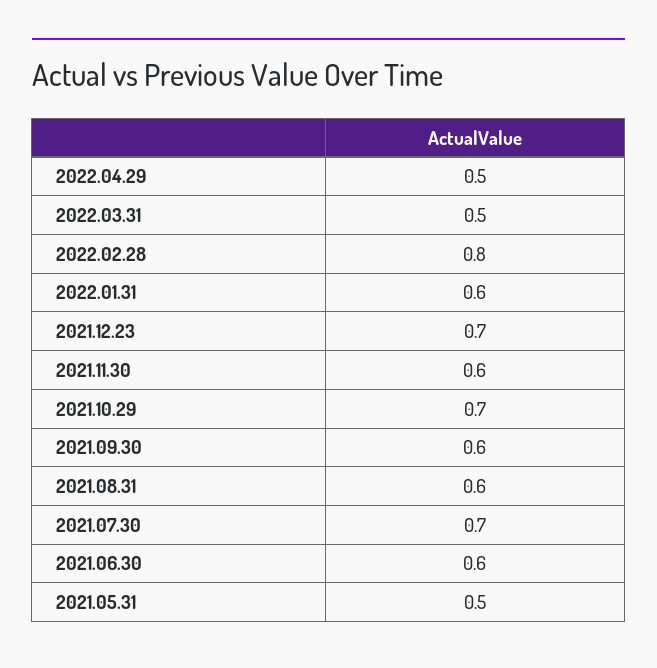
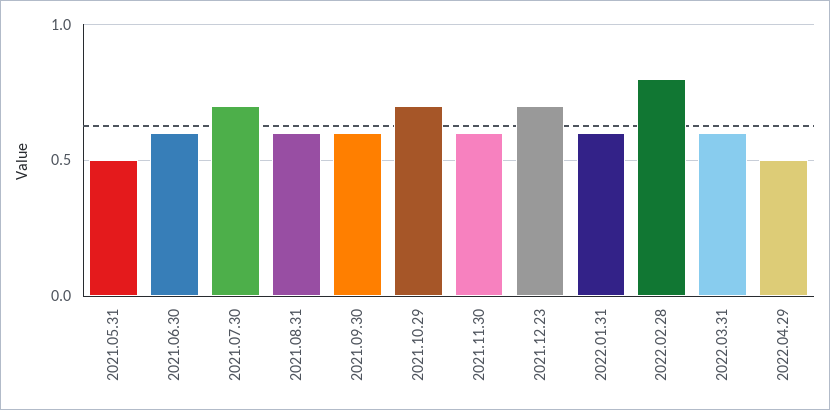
  {
    "2022.04.29": 0.5,
-   "2022.03.31": 0.5,
+   "2022.03.31": 0.6,
    "2022.02.28": 0.8,
    "2022.01.31": 0.6,
    "2021.12.23": 0.7,
    "2021.11.30": 0.6,
    "2021.10.29": 0.7,
    "2021.09.30": 0.6,
    "2021.08.31": 0.6,
    "2021.07.30": 0.7,
    "2021.06.30": 0.6,
    "2021.05.31": 0.5
  }

